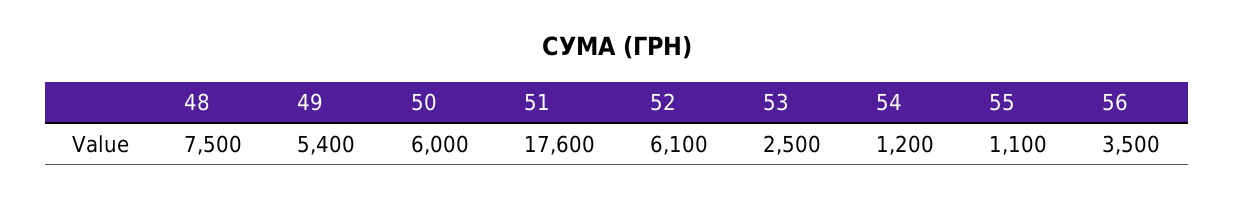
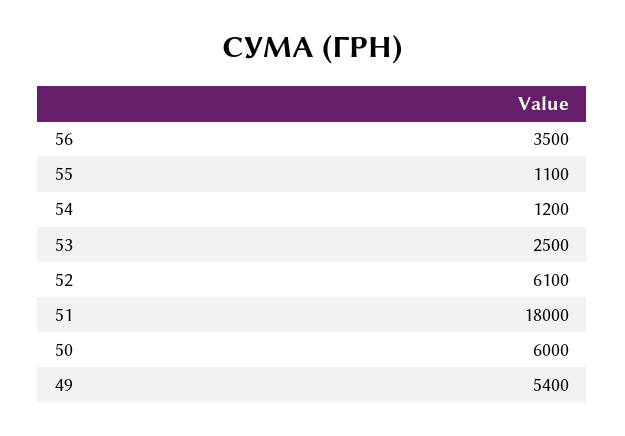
  {
-   "48": 7500,
    "49": 5400,
    "50": 6000,
-   "51": 17600,
+   "51": 18000,
    "52": 6100,
    "53": 2500,
    "54": 1200,
    "55": 1100,
    "56": 3500
  }

